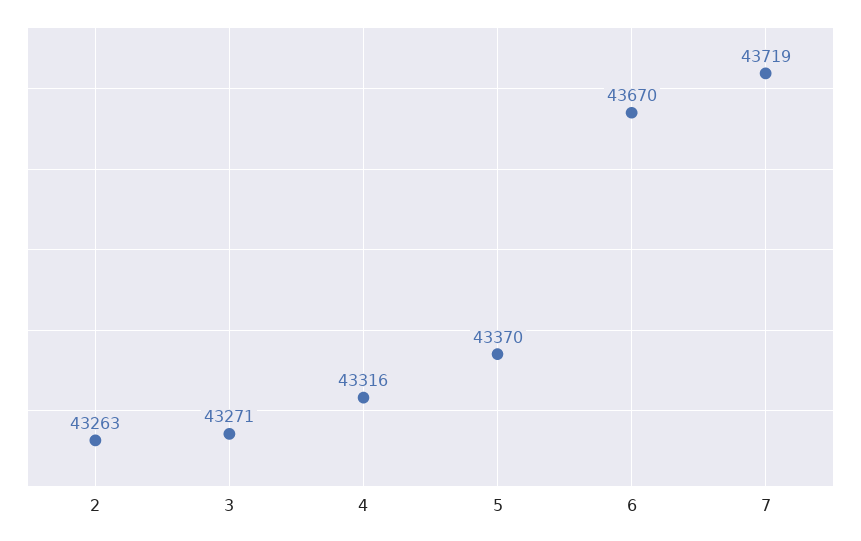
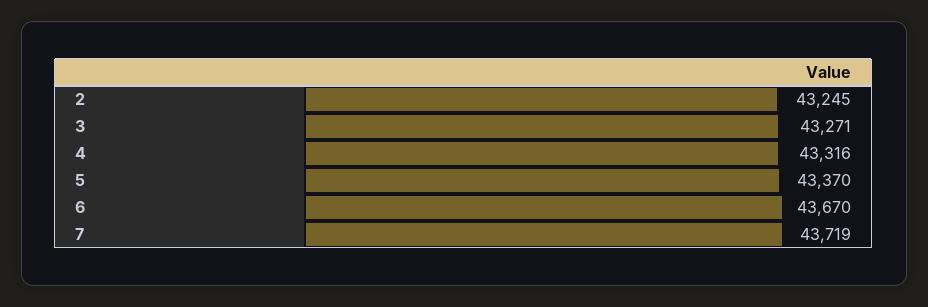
  {
-   "2": 43263,
+   "2": 43245,
    "3": 43271,
    "4": 43316,
    "5": 43370,
    "6": 43670,
    "7": 43719
  }

